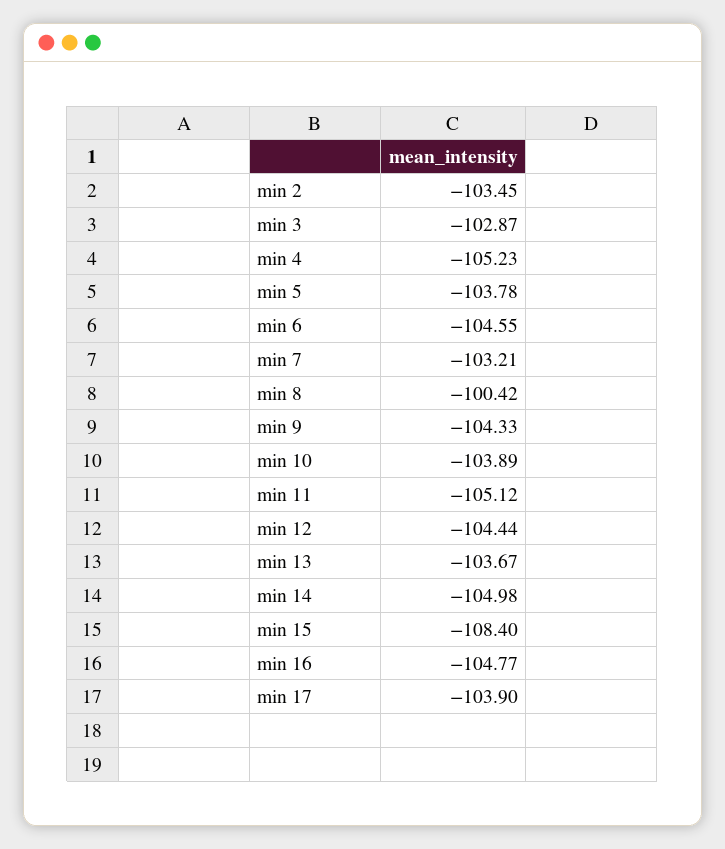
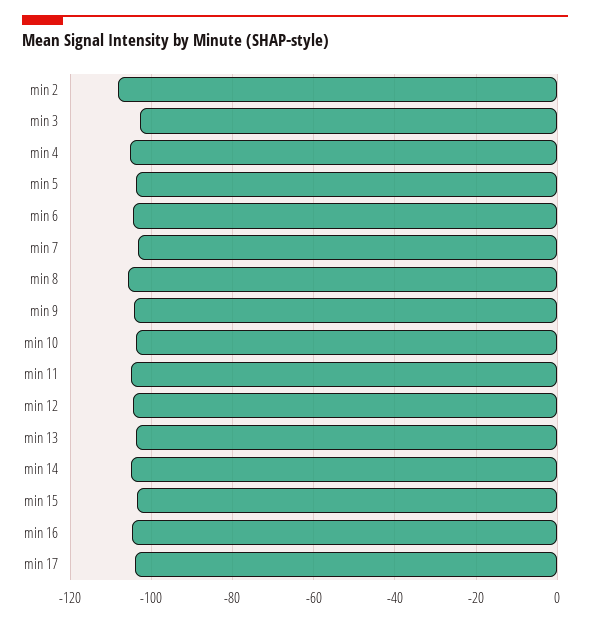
  {
-   "min 2": -103.45,
+   "min 2": -108,
    "min 3": -102.87,
    "min 4": -105.23,
    "min 5": -103.78,
    "min 6": -104.55,
    "min 7": -103.21,
-   "min 8": -100.42,
+   "min 8": -106,
    "min 9": -104.33,
    "min 10": -103.89,
    "min 11": -105.12,
    "min 12": -104.44,
    "min 13": -103.67,
    "min 14": -104.98,
-   "min 15": -108.4,
+   "min 15": -104,
    "min 16": -104.77,
    "min 17": -103.9
  }

